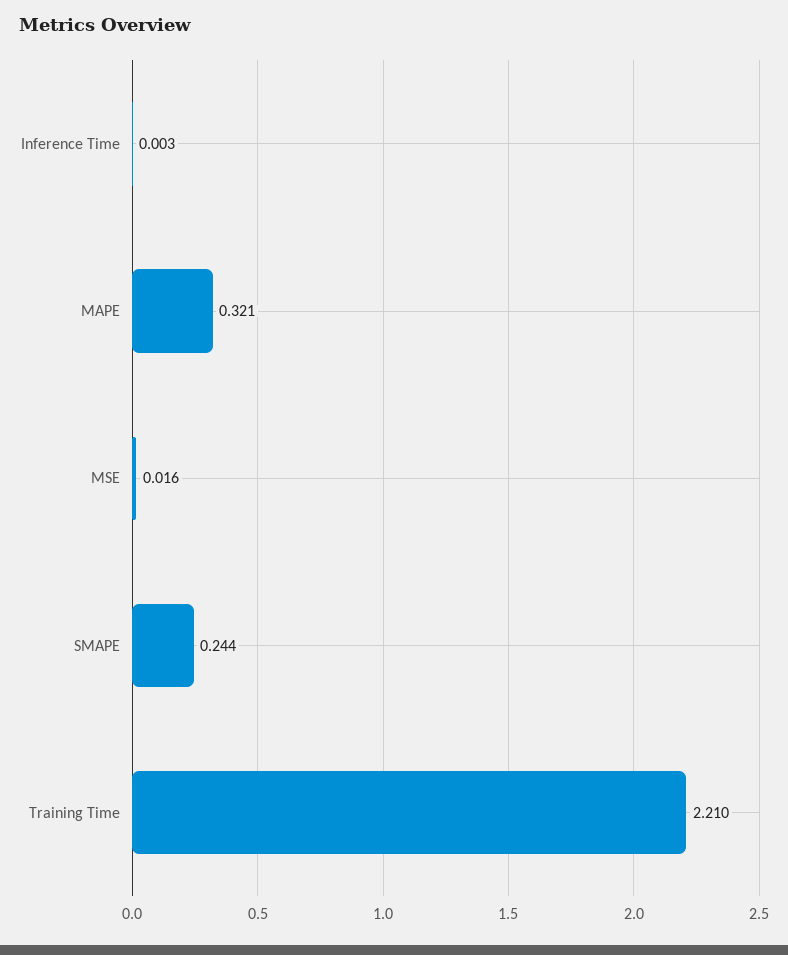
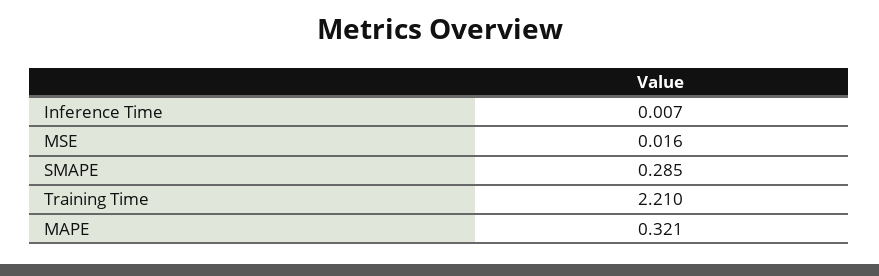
  {
-   "Inference Time": 0.003,
+   "Inference Time": 0.007,
    "MAPE": 0.321,
    "MSE": 0.016,
-   "SMAPE": 0.244,
+   "SMAPE": 0.285,
    "Training Time": 2.21
  }

